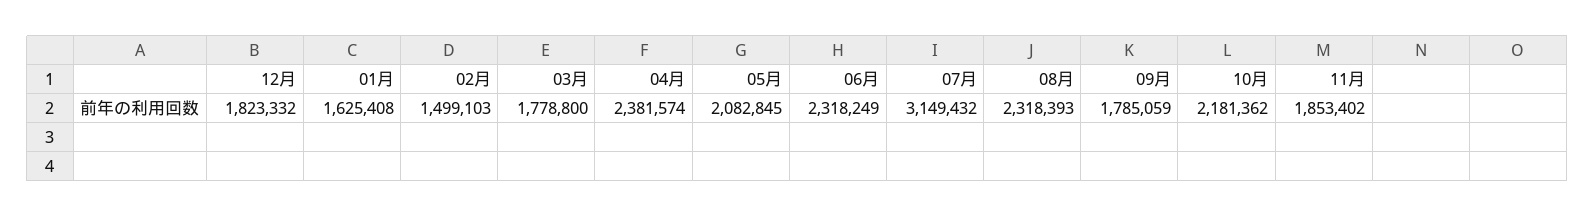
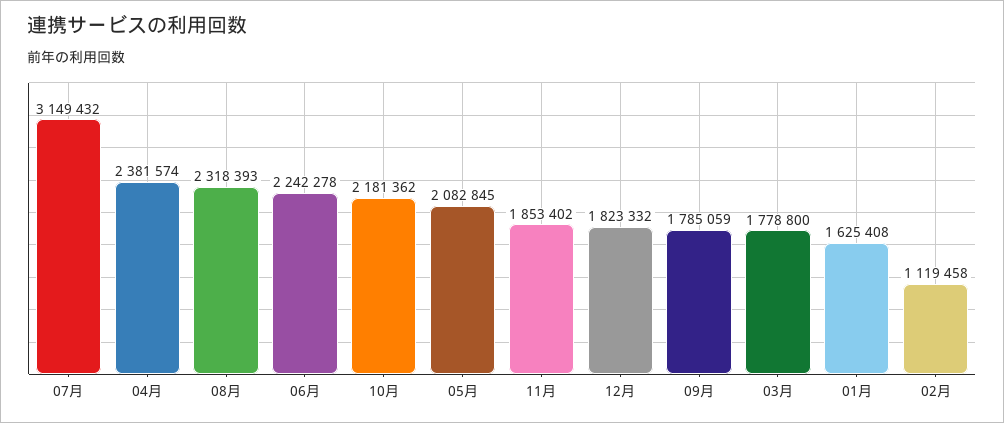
  {
    "12月": 1823332,
    "01月": 1625408,
-   "02月": 1499103,
+   "02月": 1119458,
    "03月": 1778800,
    "04月": 2381574,
    "05月": 2082845,
-   "06月": 2318249,
+   "06月": 2242278,
    "07月": 3149432,
    "08月": 2318393,
    "09月": 1785059,
    "10月": 2181362,
    "11月": 1853402
  }

